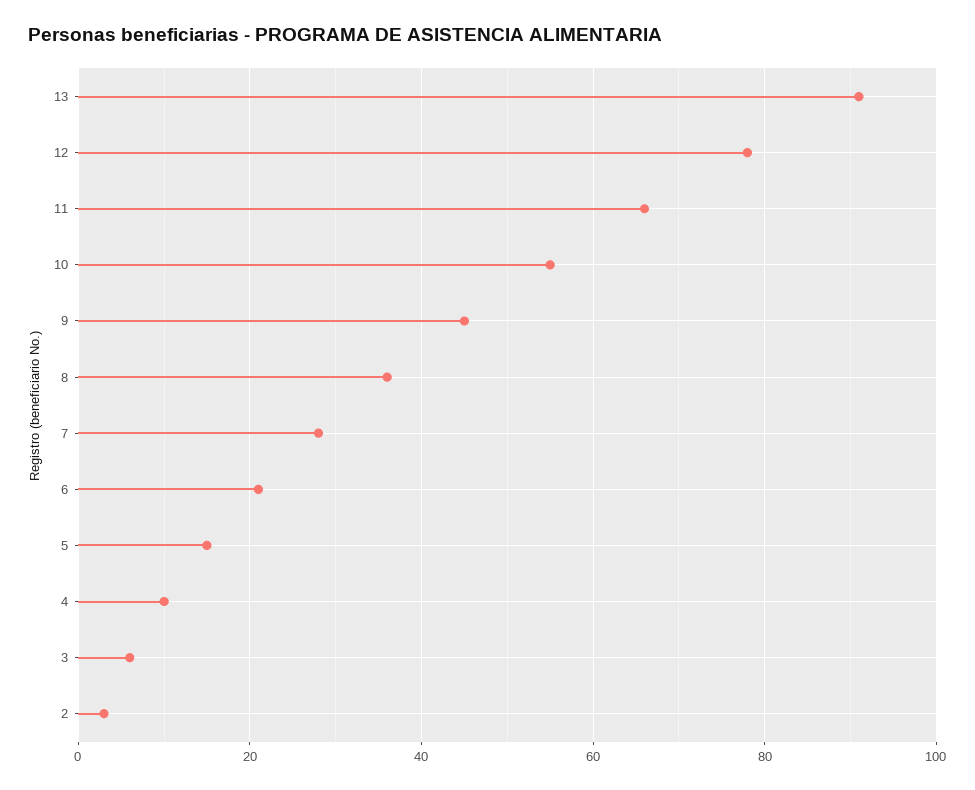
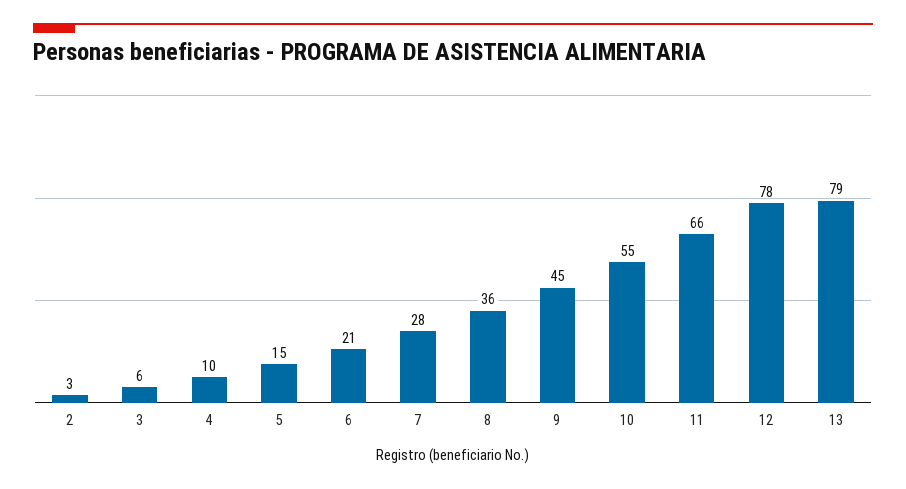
  {
-   "13": 90,
+   "13": 79,
    "12": 78,
    "11": 66,
    "10": 55,
    "9": 45,
    "8": 36,
    "7": 28,
    "6": 21,
    "5": 15,
    "4": 10,
    "3": 6,
    "2": 3
  }

